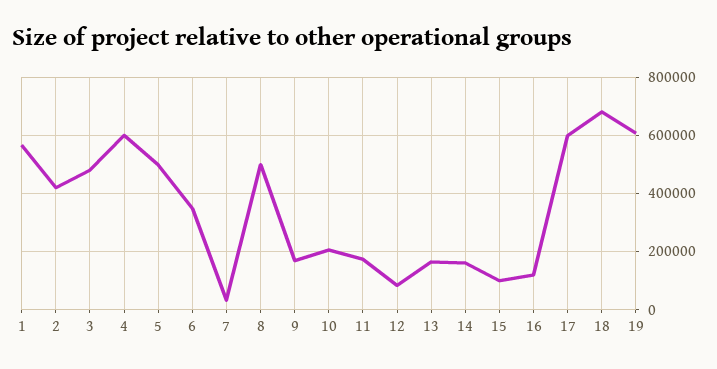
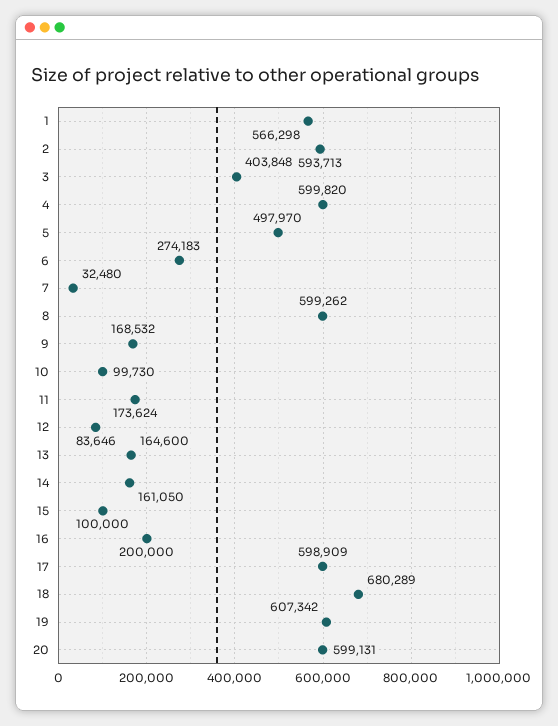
  {
    "1": 566298,
-   "2": 425000,
+   "2": 593713,
-   "3": 475000,
+   "3": 403848,
    "4": 599820,
    "5": 497970,
-   "6": 350000,
+   "6": 274183,
    "7": 32480,
-   "8": 500000,
+   "8": 599262,
    "9": 168532,
-   "10": 200000,
+   "10": 99730,
    "11": 173624,
    "12": 83646,
    "13": 164600,
    "14": 161050,
    "15": 100000,
-   "16": 125000,
+   "16": 200000,
    "17": 598909,
    "18": 680289,
-   "19": 607342
+   "19": 607342,
+   "20": 599131
  }

